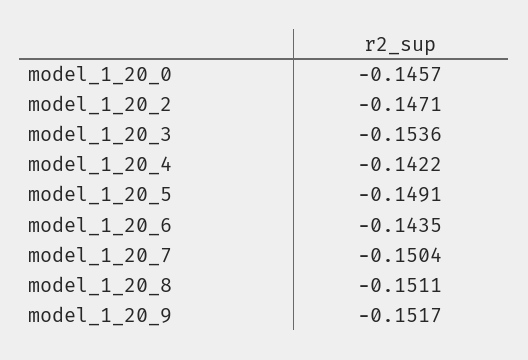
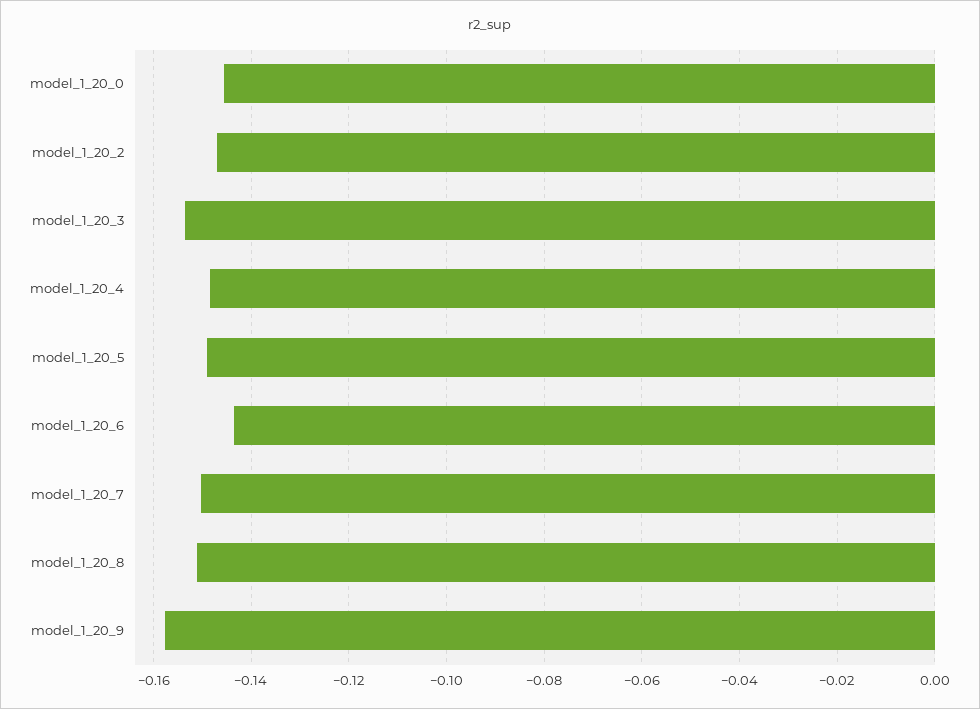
  {
    "model_1_20_0": -0.1457,
    "model_1_20_2": -0.1471,
    "model_1_20_3": -0.1536,
-   "model_1_20_4": -0.1422,
+   "model_1_20_4": -0.148,
    "model_1_20_5": -0.1491,
    "model_1_20_6": -0.1435,
    "model_1_20_7": -0.1504,
    "model_1_20_8": -0.1511,
-   "model_1_20_9": -0.1517
+   "model_1_20_9": -0.158
  }

